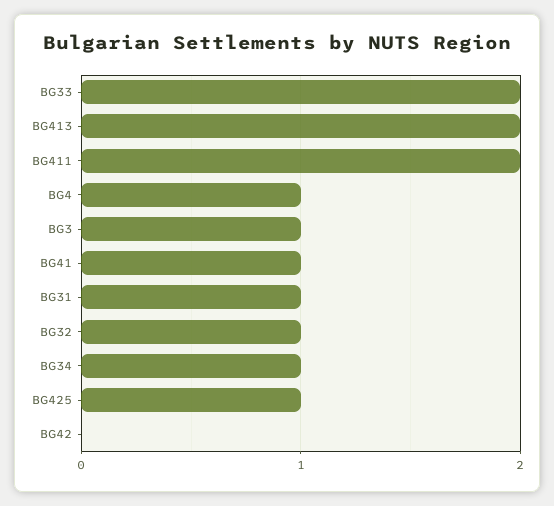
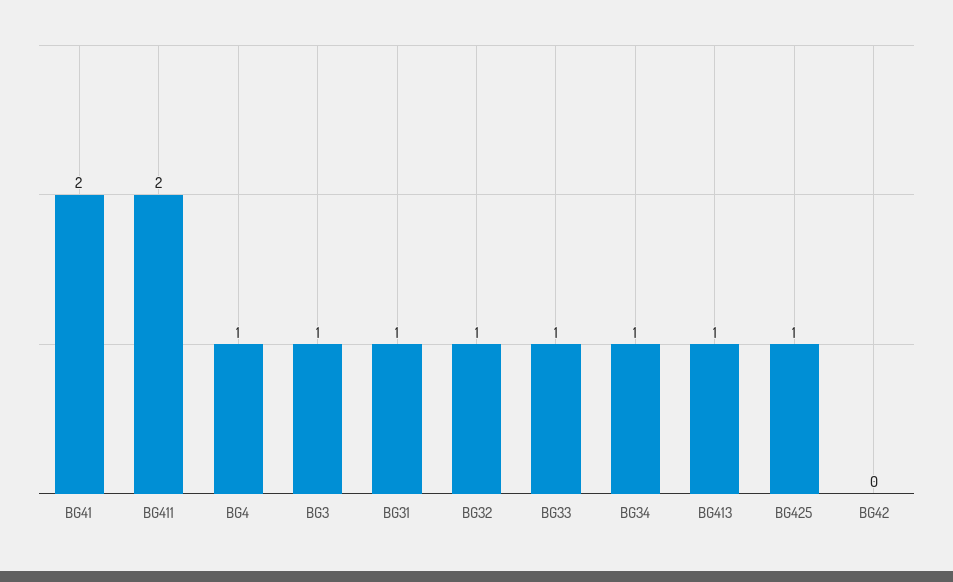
  {
-   "BG33": 2,
+   "BG33": 1,
-   "BG413": 2,
+   "BG413": 1,
    "BG411": 2,
    "BG4": 1,
    "BG3": 1,
-   "BG41": 1,
+   "BG41": 2,
    "BG31": 1,
    "BG32": 1,
    "BG34": 1,
    "BG425": 1,
    "BG42": 0
  }

